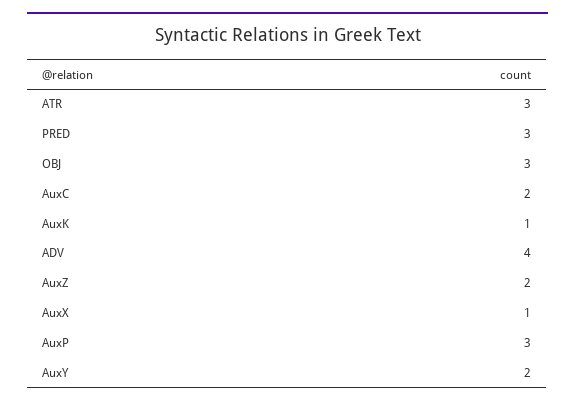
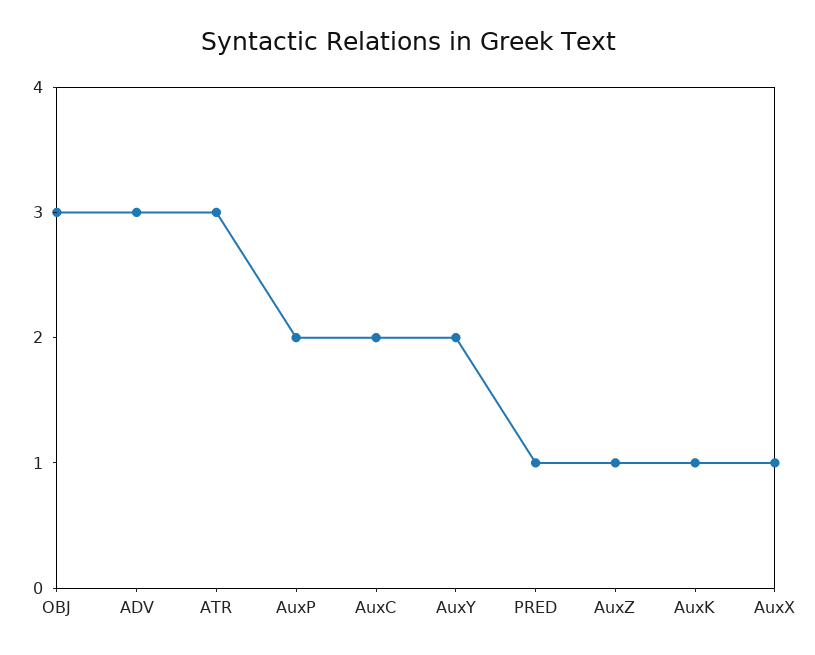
  {
    "ATR": 3,
-   "PRED": 3,
+   "PRED": 1,
    "OBJ": 3,
    "AuxC": 2,
    "AuxK": 1,
-   "ADV": 4,
+   "ADV": 3,
-   "AuxZ": 2,
+   "AuxZ": 1,
    "AuxX": 1,
-   "AuxP": 3,
+   "AuxP": 2,
    "AuxY": 2
  }

